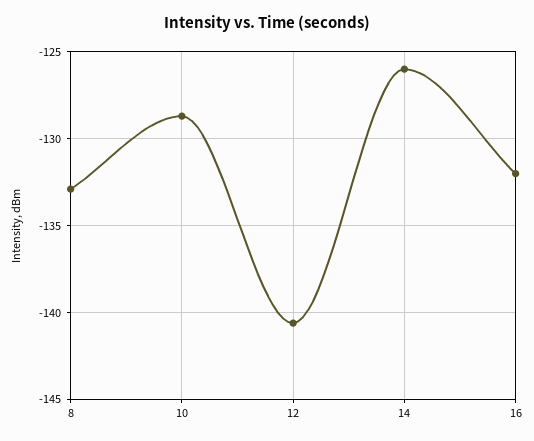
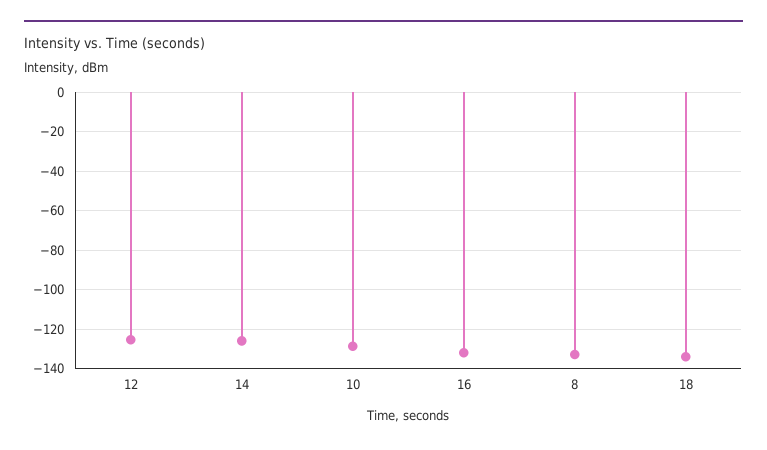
  {
    "8": -133,
    "10": -128.5,
-   "12": -140.5,
+   "12": -125,
    "14": -126,
-   "16": -132
+   "16": -132,
+   "18": -135
  }

